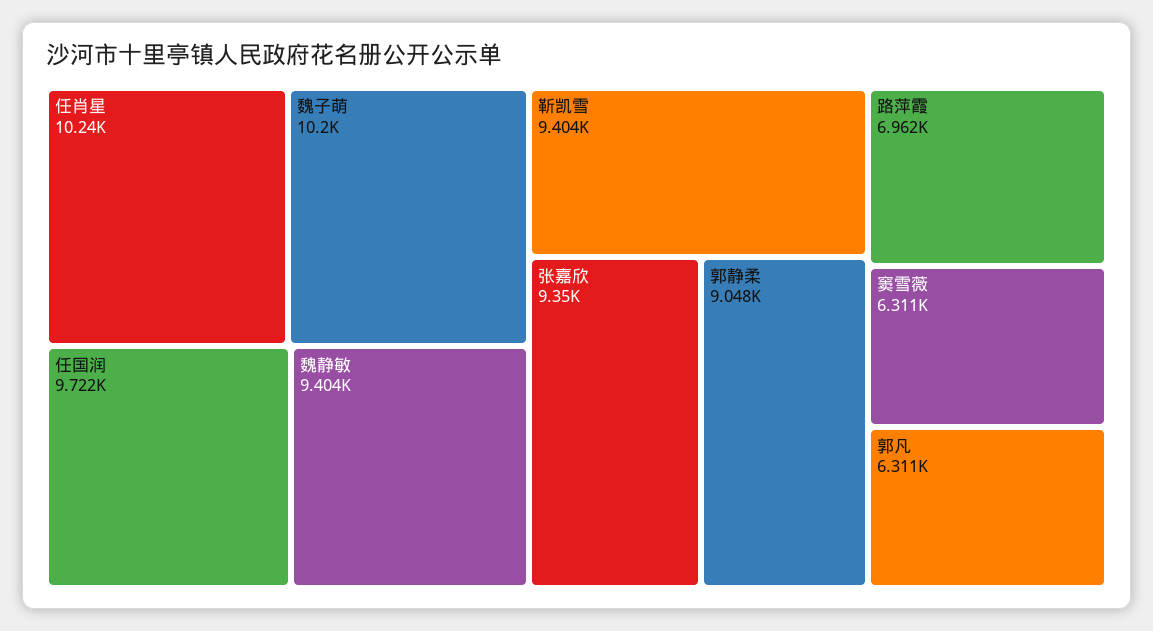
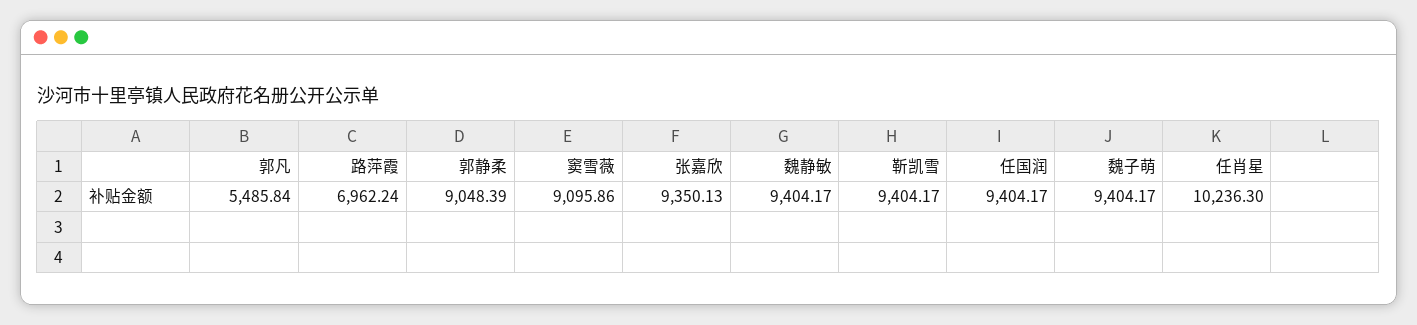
  {
    "任肖星": 10236.3,
-   "魏子萌": 10200,
+   "魏子萌": 9404.17,
-   "任国润": 9722,
+   "任国润": 9404.17,
    "魏静敏": 9404.17,
    "靳凯雪": 9404.17,
    "张嘉欣": 9350.13,
    "郭静柔": 9048.39,
    "路萍霞": 6962.24,
-   "窦雪薇": 6311,
+   "窦雪薇": 9095.86,
-   "郭凡": 6311
+   "郭凡": 5485.84
  }

